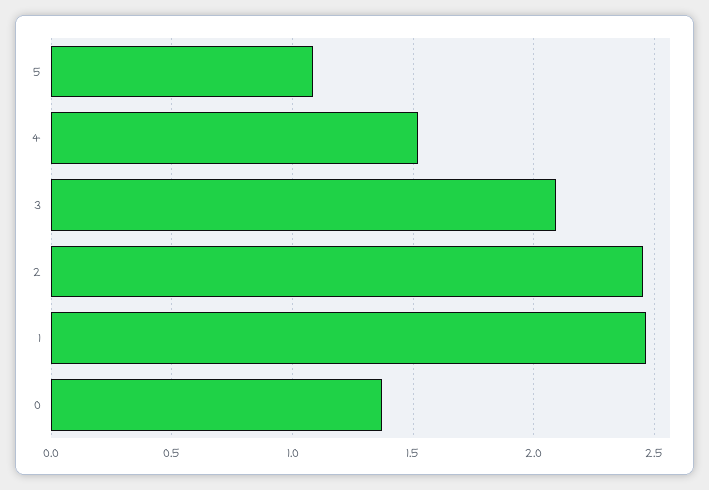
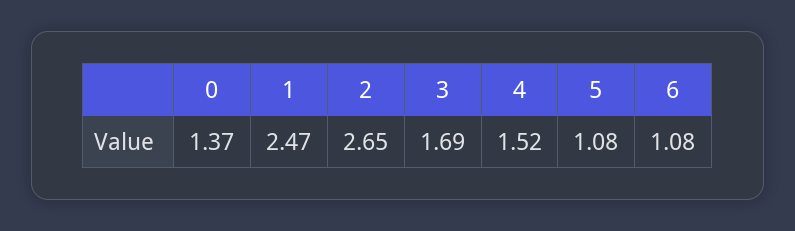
  {
    "5": 1.08,
    "4": 1.52,
-   "3": 2.1,
+   "3": 1.69,
-   "2": 2.45,
+   "2": 2.65,
    "1": 2.47,
-   "0": 1.37
+   "0": 1.37,
+   "6": 1.08
  }

